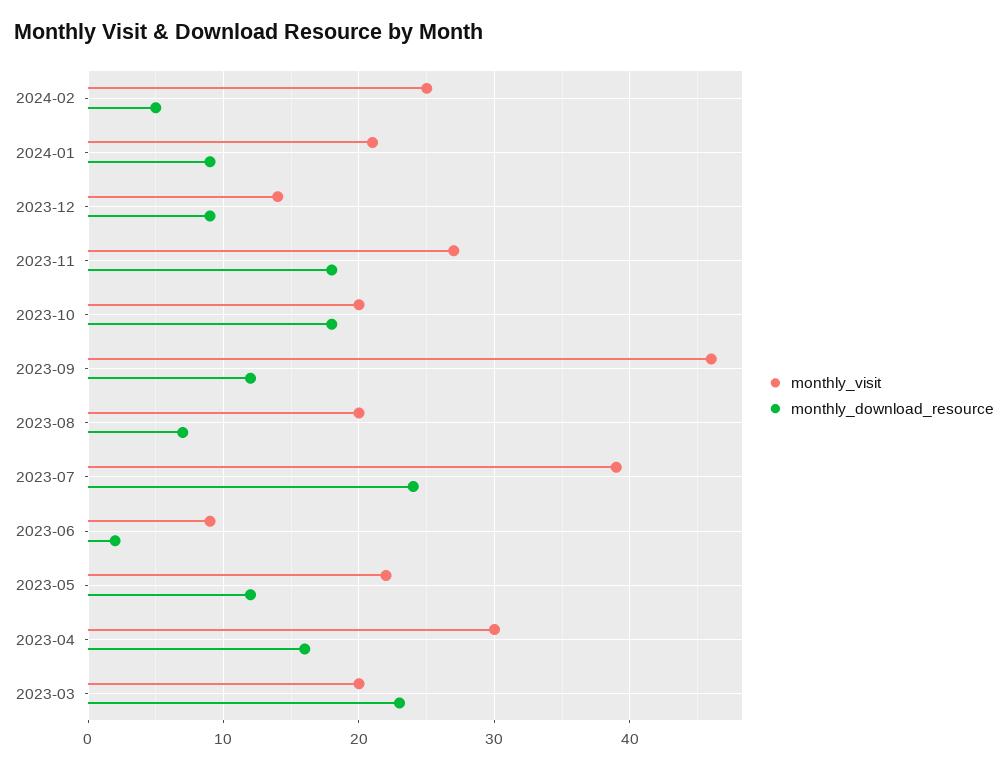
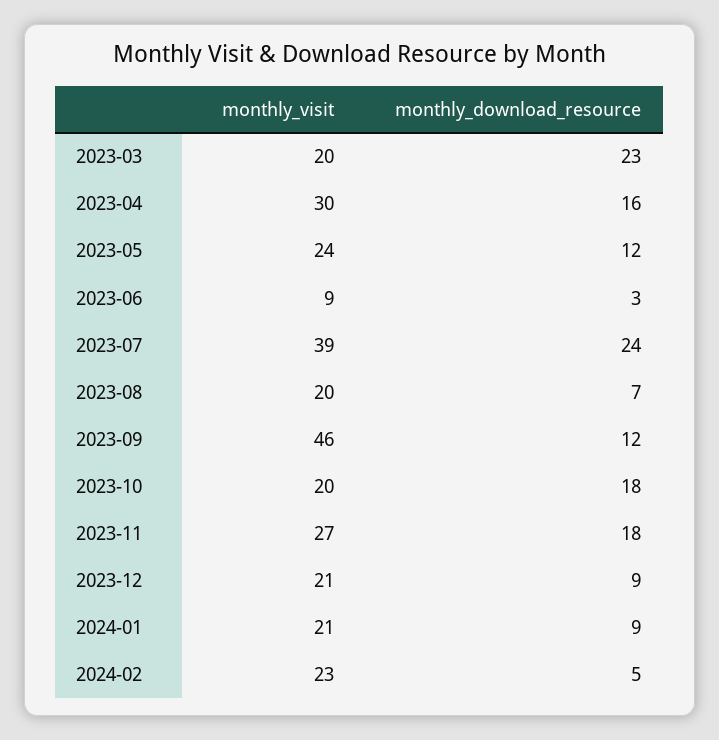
  {
    "monthly_visit": {
-     "2024-02": 25,
+     "2024-02": 23,
      "2024-01": 21,
-     "2023-12": 14,
+     "2023-12": 21,
      "2023-11": 27,
      "2023-10": 20,
      "2023-09": 46,
      "2023-08": 20,
      "2023-07": 39,
      "2023-06": 9,
-     "2023-05": 22,
+     "2023-05": 24,
      "2023-04": 30,
      "2023-03": 20
    },
    "monthly_download_resource": {
      "2024-02": 5,
      "2024-01": 9,
      "2023-12": 9,
      "2023-11": 18,
      "2023-10": 18,
      "2023-09": 12,
      "2023-08": 7,
      "2023-07": 24,
-     "2023-06": 2,
+     "2023-06": 3,
      "2023-05": 12,
      "2023-04": 16,
      "2023-03": 23
    }
  }

